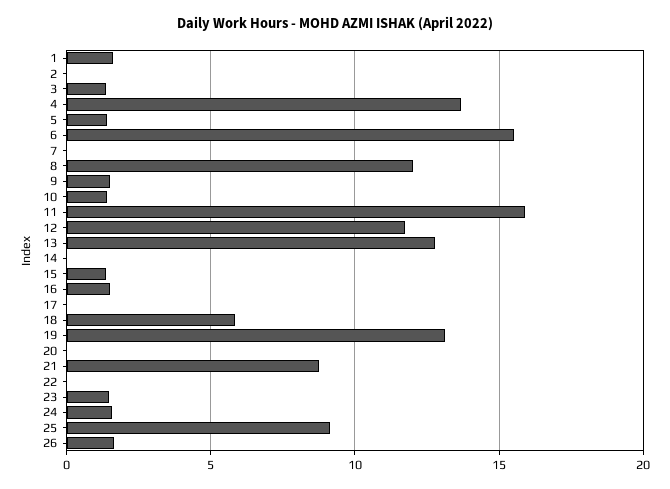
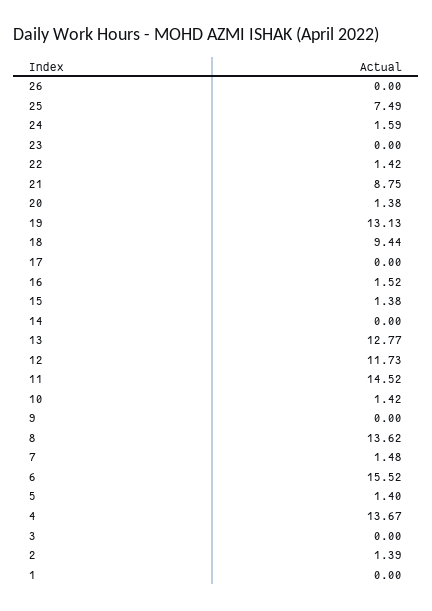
  {
-   "1": 1.5,
+   "1": 0,
-   "2": 0,
+   "2": 1.39,
-   "3": 1.5,
+   "3": 0,
    "4": 13.67,
    "5": 1.4,
    "6": 15.52,
-   "7": 0,
+   "7": 1.48,
-   "8": 12,
+   "8": 13.62,
-   "9": 1.5,
+   "9": 0,
    "10": 1.42,
-   "11": 16,
+   "11": 14.52,
    "12": 11.73,
    "13": 12.77,
    "14": 0,
    "15": 1.38,
    "16": 1.52,
    "17": 0,
-   "18": 6,
+   "18": 9.44,
    "19": 13.13,
-   "20": 0,
+   "20": 1.38,
    "21": 8.75,
-   "22": 0,
+   "22": 1.42,
-   "23": 1.5,
+   "23": 0,
    "24": 1.59,
-   "25": 9,
+   "25": 7.49,
-   "26": 1.5
+   "26": 0
  }

